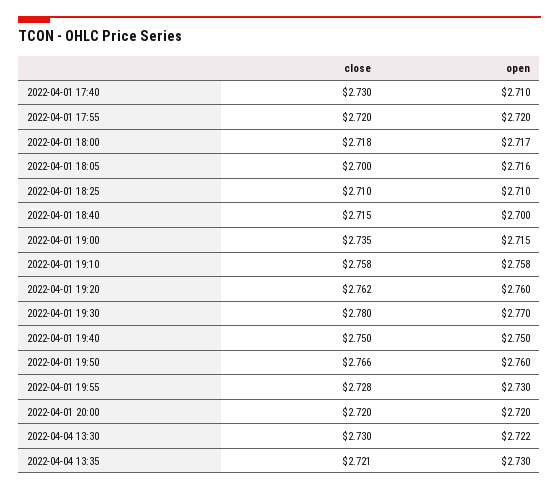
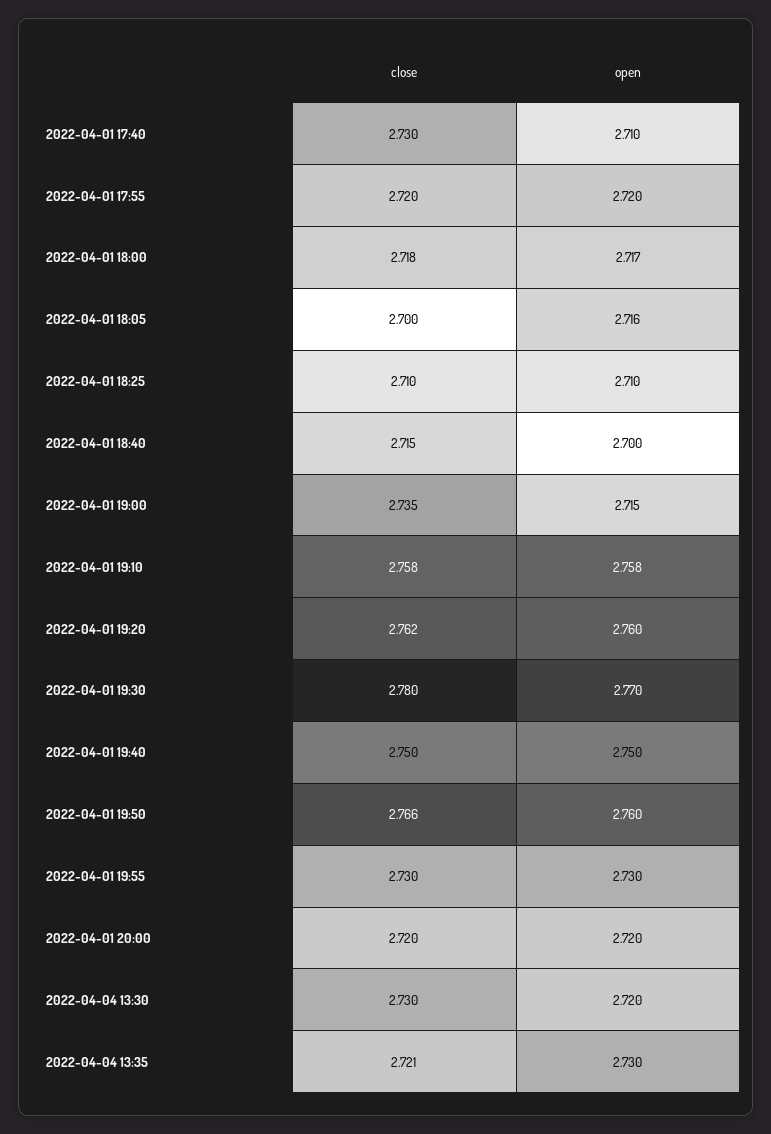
  {
    "close": {
      "2022-04-01 17:40": 2.73,
      "2022-04-01 17:55": 2.72,
      "2022-04-01 18:00": 2.718,
      "2022-04-01 18:05": 2.7,
      "2022-04-01 18:25": 2.71,
      "2022-04-01 18:40": 2.715,
      "2022-04-01 19:00": 2.735,
      "2022-04-01 19:10": 2.758,
      "2022-04-01 19:20": 2.762,
      "2022-04-01 19:30": 2.78,
      "2022-04-01 19:40": 2.75,
      "2022-04-01 19:50": 2.766,
-     "2022-04-01 19:55": 2.728,
+     "2022-04-01 19:55": 2.73,
      "2022-04-01 20:00": 2.72,
      "2022-04-04 13:30": 2.73,
      "2022-04-04 13:35": 2.721
    },
    "open": {
      "2022-04-01 17:40": 2.71,
      "2022-04-01 17:55": 2.72,
      "2022-04-01 18:00": 2.717,
      "2022-04-01 18:05": 2.716,
      "2022-04-01 18:25": 2.71,
      "2022-04-01 18:40": 2.7,
      "2022-04-01 19:00": 2.715,
      "2022-04-01 19:10": 2.758,
      "2022-04-01 19:20": 2.76,
      "2022-04-01 19:30": 2.77,
      "2022-04-01 19:40": 2.75,
      "2022-04-01 19:50": 2.76,
      "2022-04-01 19:55": 2.73,
      "2022-04-01 20:00": 2.72,
-     "2022-04-04 13:30": 2.722,
+     "2022-04-04 13:30": 2.72,
      "2022-04-04 13:35": 2.73
    }
  }

